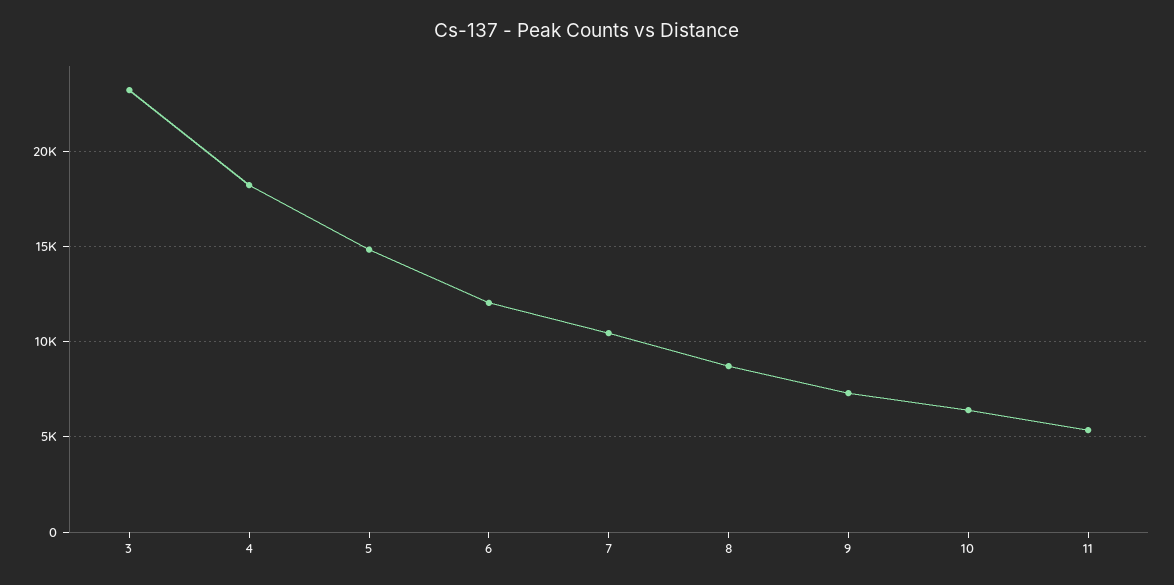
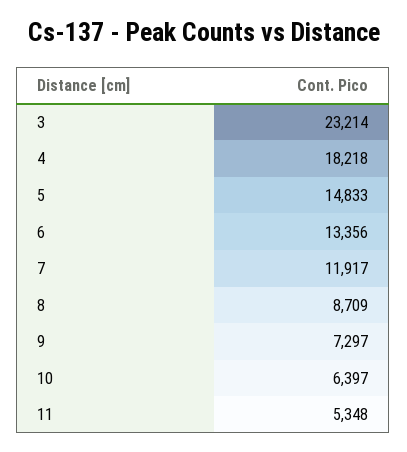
  {
    "3": 23214,
    "4": 18218,
    "5": 14833,
-   "6": 12000,
+   "6": 13356,
-   "7": 10500,
+   "7": 11917,
    "8": 8709,
    "9": 7297,
    "10": 6397,
    "11": 5348
  }

